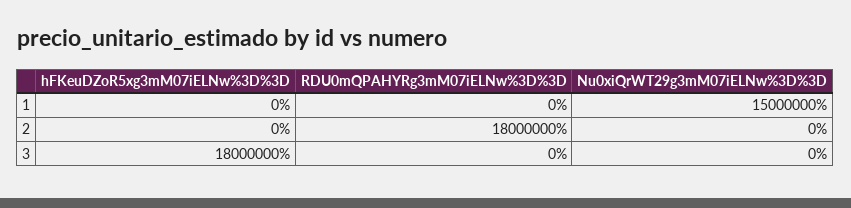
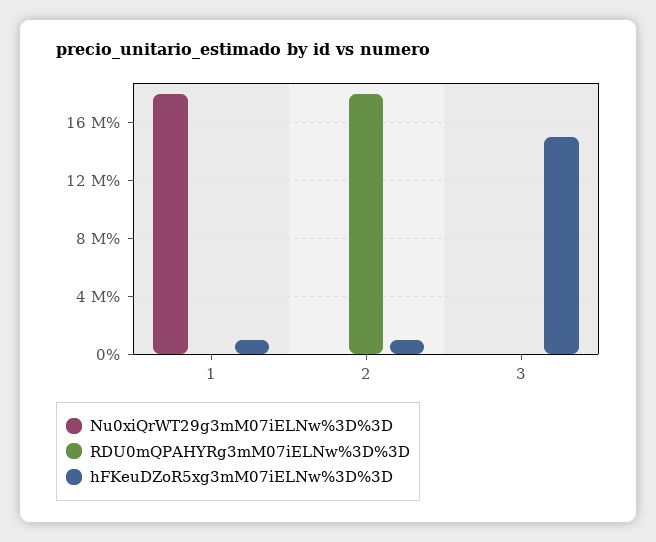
  {
    "hFKeuDZoR5xg3mM07iELNw%3D%3D": {
-     "1": 0,
+     "1": 1000000,
-     "2": 0,
+     "2": 1000000,
-     "3": 18000000
+     "3": 15000000
    },
    "RDU0mQPAHYRg3mM07iELNw%3D%3D": {
      "1": 0,
      "2": 18000000,
      "3": 0
    },
    "Nu0xiQrWT29g3mM07iELNw%3D%3D": {
-     "1": 15000000,
+     "1": 18000000,
      "2": 0,
      "3": 0
    }
  }

